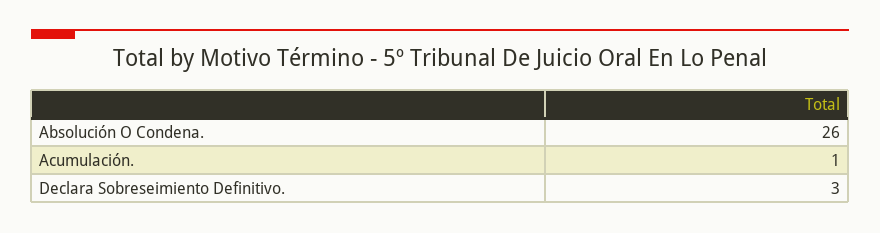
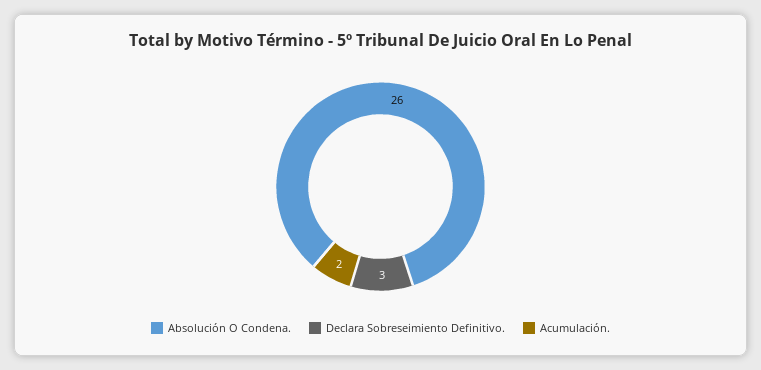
  {
    "Absolución O Condena.": 26,
-   "Acumulación.": 1,
+   "Acumulación.": 2,
    "Declara Sobreseimiento Definitivo.": 3
  }

